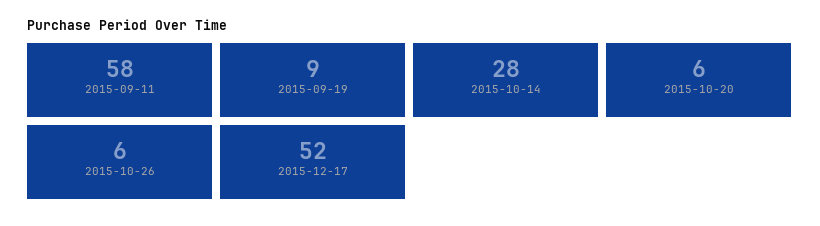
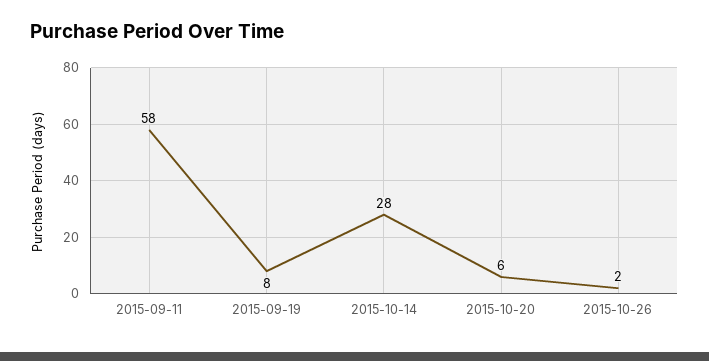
  {
    "2015-09-11": 58,
-   "2015-09-19": 9,
+   "2015-09-19": 8,
    "2015-10-14": 28,
    "2015-10-20": 6,
-   "2015-10-26": 6,
+   "2015-10-26": 2
-   "2015-12-17": 52
  }

